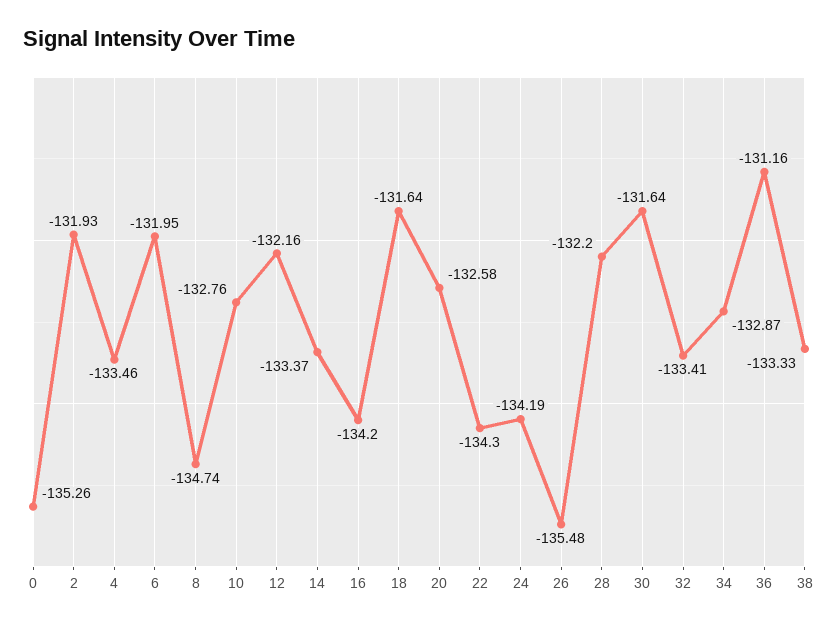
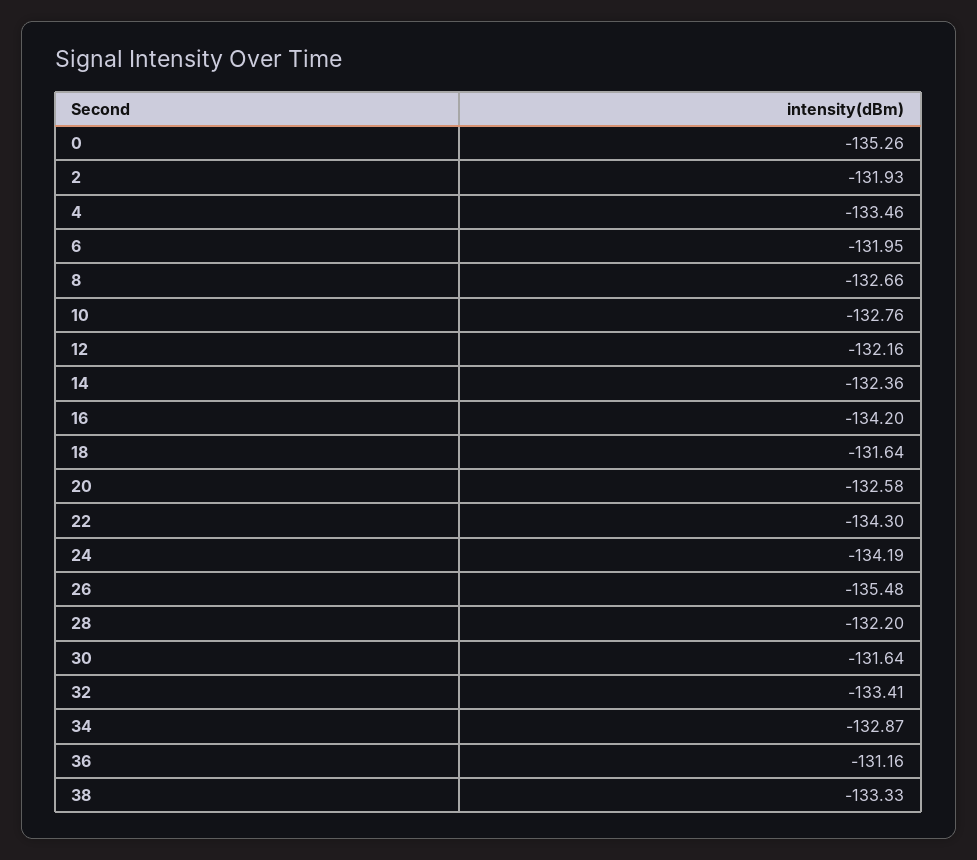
  {
    "0": -135.26,
    "2": -131.93,
    "4": -133.46,
    "6": -131.95,
-   "8": -134.74,
+   "8": -132.66,
    "10": -132.76,
    "12": -132.16,
-   "14": -133.37,
+   "14": -132.36,
    "16": -134.2,
    "18": -131.64,
    "20": -132.58,
    "22": -134.3,
    "24": -134.19,
    "26": -135.48,
    "28": -132.2,
    "30": -131.64,
    "32": -133.41,
    "34": -132.87,
    "36": -131.16,
    "38": -133.33
  }

